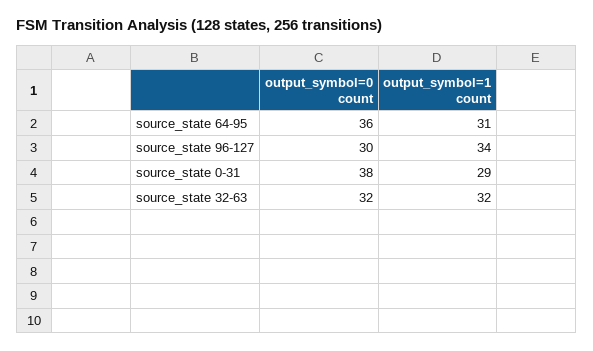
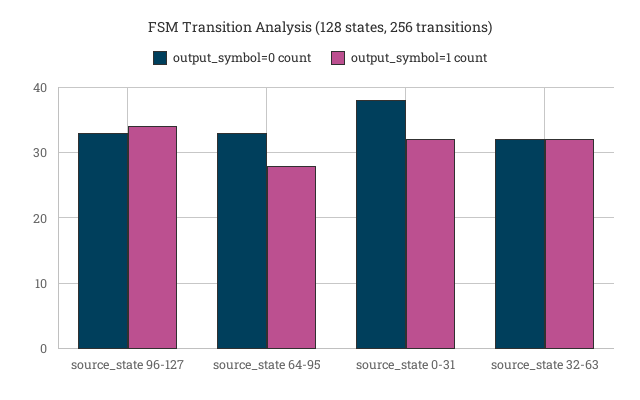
  {
    "output_symbol=0 count": {
-     "source_state 64-95": 36,
+     "source_state 64-95": 33,
-     "source_state 96-127": 30,
+     "source_state 96-127": 33,
      "source_state 0-31": 38,
      "source_state 32-63": 32
    },
    "output_symbol=1 count": {
-     "source_state 64-95": 31,
+     "source_state 64-95": 28,
      "source_state 96-127": 34,
-     "source_state 0-31": 29,
+     "source_state 0-31": 32,
      "source_state 32-63": 32
    }
  }

